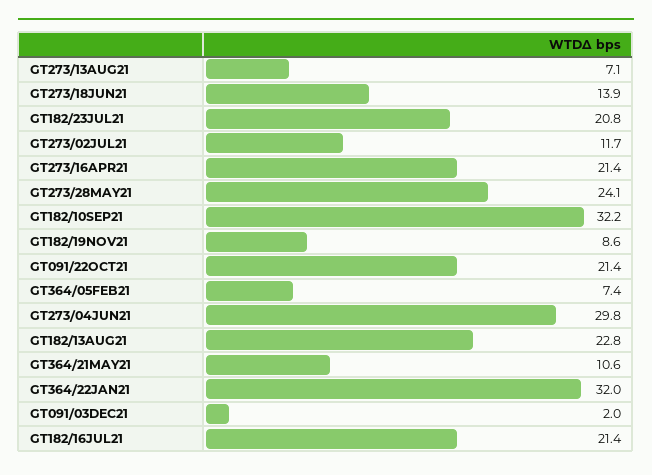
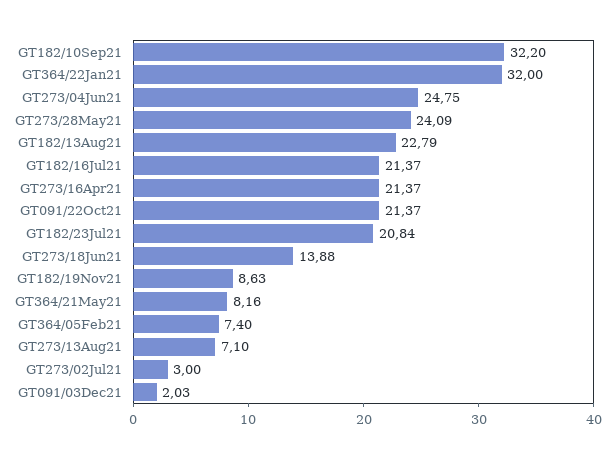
  {
    "GT273/13AUG21": 7.1,
    "GT273/18JUN21": 13.88,
    "GT182/23JUL21": 20.84,
-   "GT273/02JUL21": 11.7,
+   "GT273/02JUL21": 3,
    "GT273/16APR21": 21.37,
    "GT273/28MAY21": 24.09,
    "GT182/10SEP21": 32.2,
    "GT182/19NOV21": 8.63,
    "GT091/22OCT21": 21.37,
    "GT364/05FEB21": 7.4,
-   "GT273/04JUN21": 29.8,
+   "GT273/04JUN21": 24.75,
    "GT182/13AUG21": 22.79,
-   "GT364/21MAY21": 10.6,
+   "GT364/21MAY21": 8.16,
    "GT364/22JAN21": 32,
    "GT091/03DEC21": 2.03,
    "GT182/16JUL21": 21.37
  }

